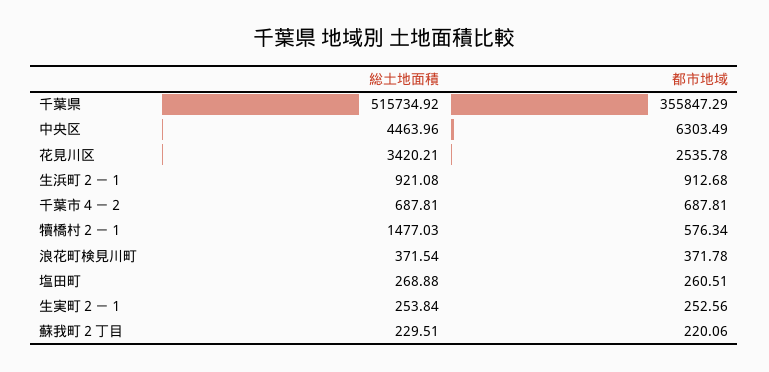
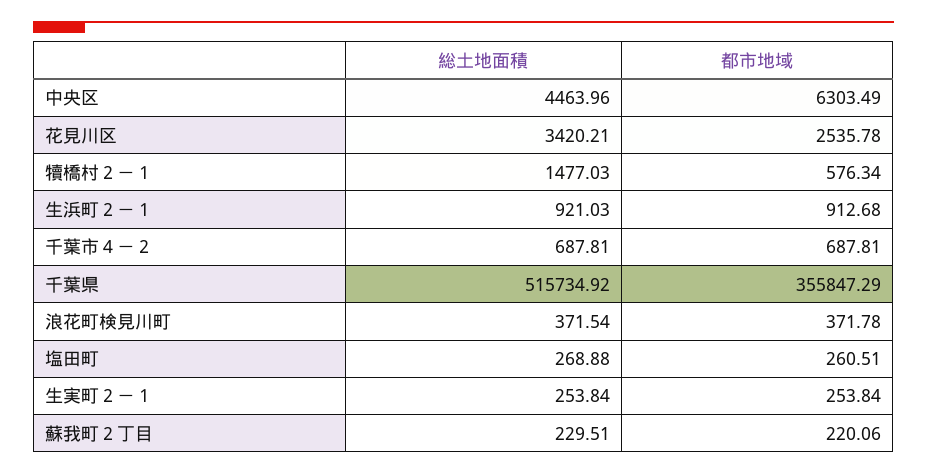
  {
    "総土地面積": {
      "千葉県": 515734.92,
      "中央区": 4463.96,
      "花見川区": 3420.21,
-     "生浜町２－１": 921.08,
+     "生浜町２－１": 921.03,
      "千葉市４－２": 687.81,
      "犢橋村２－１": 1477.03,
      "浪花町検見川町": 371.54,
      "塩田町": 268.88,
      "生実町２－１": 253.84,
      "蘇我町２丁目": 229.51
    },
    "都市地域": {
      "千葉県": 355847.29,
      "中央区": 6303.49,
      "花見川区": 2535.78,
      "生浜町２－１": 912.68,
      "千葉市４－２": 687.81,
      "犢橋村２－１": 576.34,
      "浪花町検見川町": 371.78,
      "塩田町": 260.51,
-     "生実町２－１": 252.56,
+     "生実町２－１": 253.84,
      "蘇我町２丁目": 220.06
    }
  }

